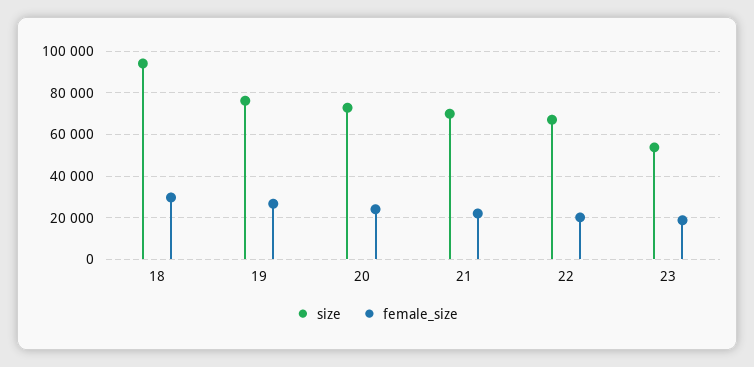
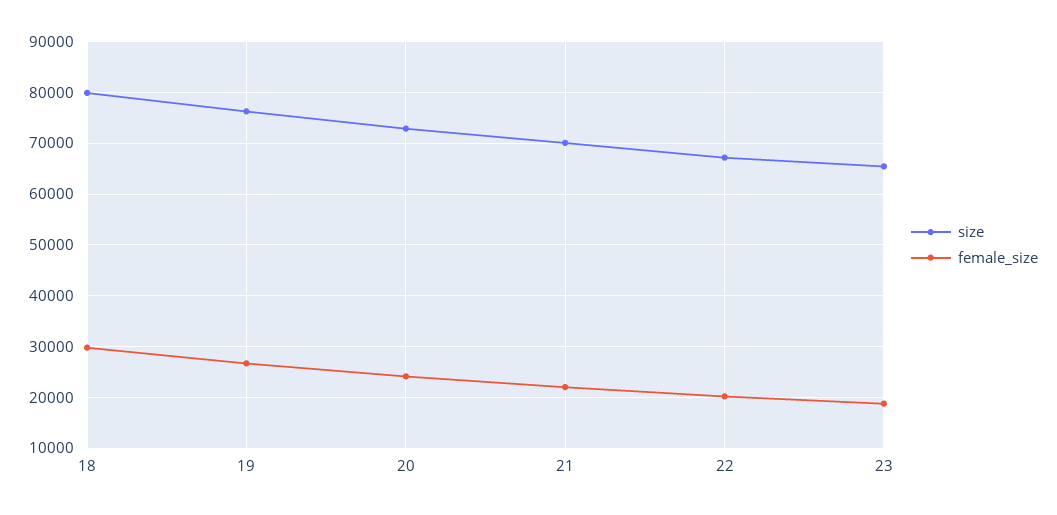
  {
    "size": {
-     "18": 95000,
+     "18": 80000,
      "19": 76000,
      "20": 72000,
      "21": 70000,
      "22": 68000,
-     "23": 55000
+     "23": 66000
    },
    "female_size": {
      "18": 30000,
      "19": 26000,
      "20": 24000,
      "21": 22000,
      "22": 20000,
      "23": 18000
    }
  }

